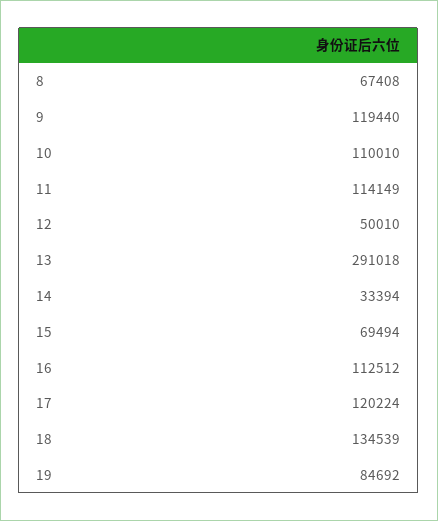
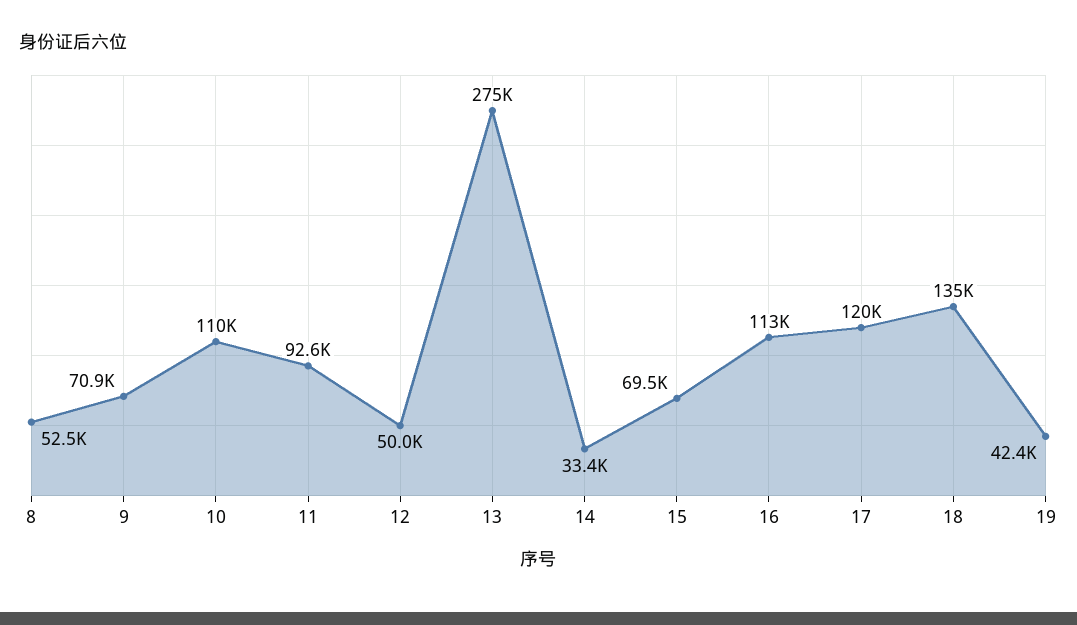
  {
-   "8": 67408,
+   "8": 52500,
-   "9": 119440,
+   "9": 70900,
    "10": 110010,
-   "11": 114149,
+   "11": 92600,
    "12": 50010,
-   "13": 291018,
+   "13": 275000,
    "14": 33394,
    "15": 69494,
    "16": 112512,
    "17": 120224,
    "18": 134539,
-   "19": 84692
+   "19": 42400
  }

